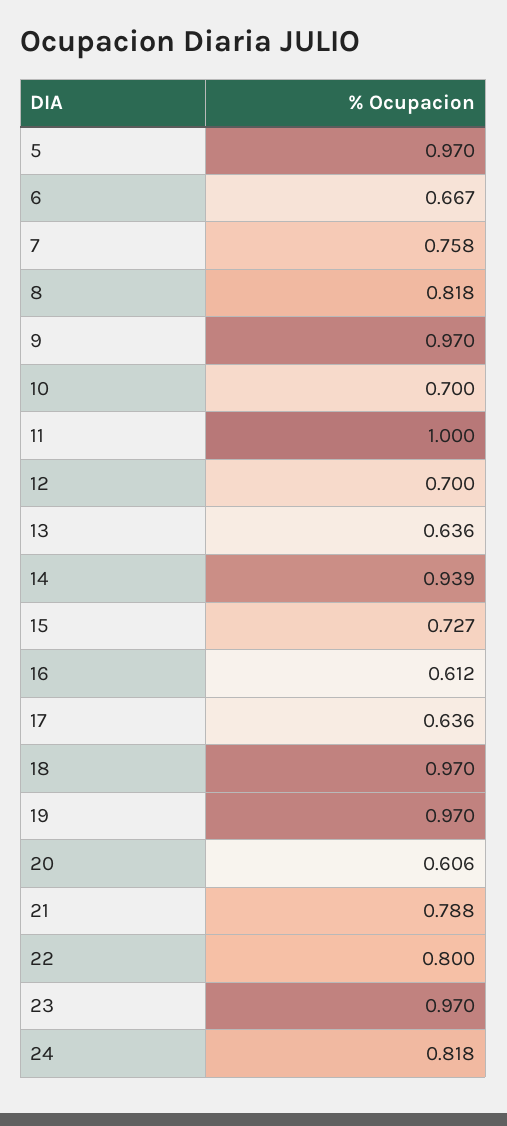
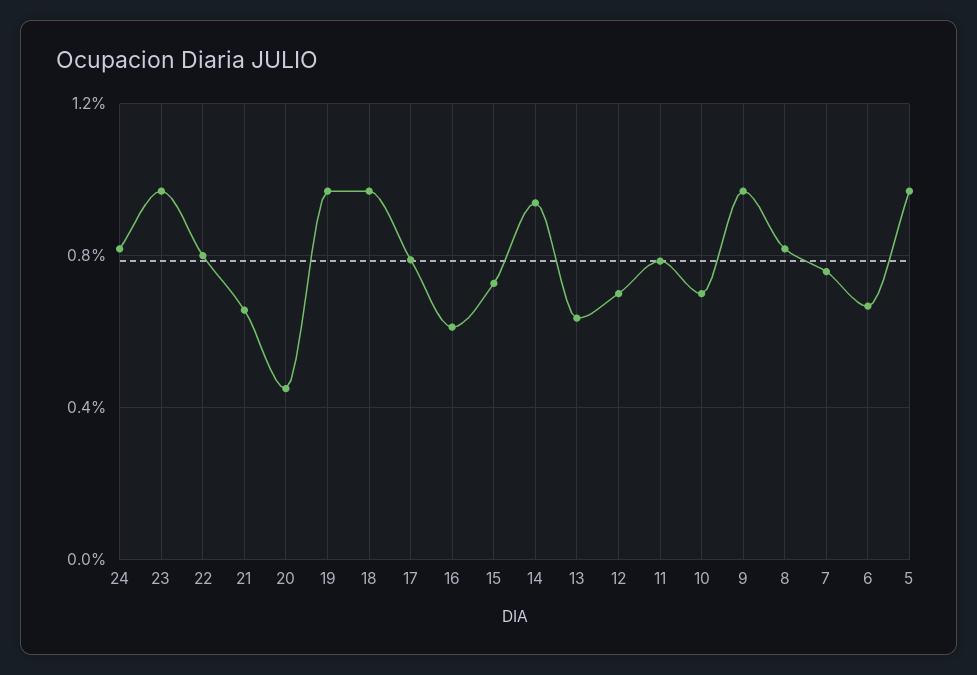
  {
    "5": 0.97,
    "6": 0.667,
    "7": 0.758,
    "8": 0.818,
    "9": 0.97,
    "10": 0.7,
-   "11": 1,
+   "11": 0.8,
    "12": 0.7,
    "13": 0.636,
    "14": 0.939,
    "15": 0.727,
    "16": 0.612,
-   "17": 0.636,
+   "17": 0.8,
    "18": 0.97,
    "19": 0.97,
-   "20": 0.606,
+   "20": 0.45,
-   "21": 0.788,
+   "21": 0.65,
    "22": 0.8,
    "23": 0.97,
    "24": 0.818
  }

